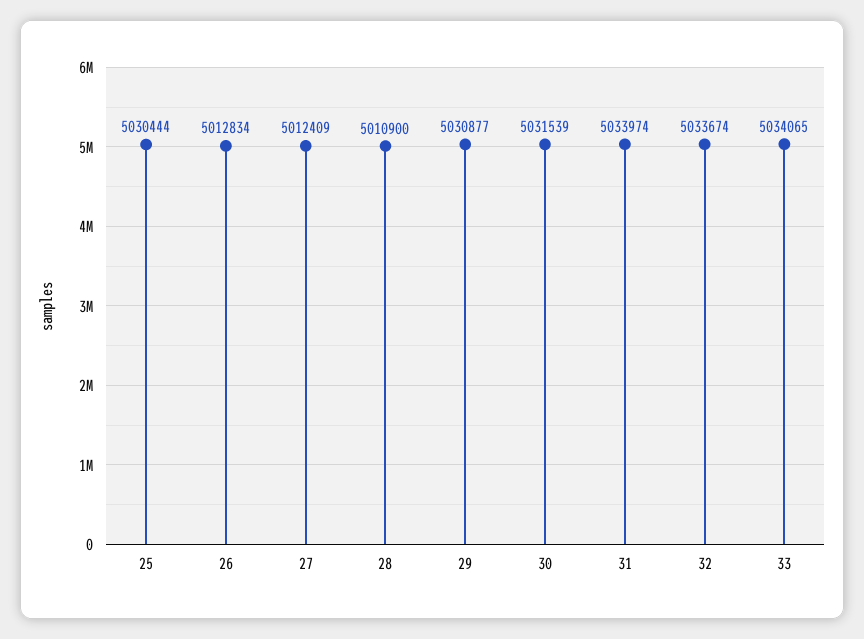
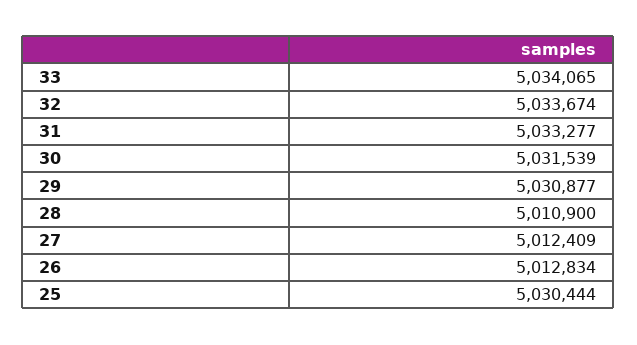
  {
    "25": 5030444,
    "26": 5012834,
    "27": 5012409,
    "28": 5010900,
    "29": 5030877,
    "30": 5031539,
-   "31": 5033974,
+   "31": 5033277,
    "32": 5033674,
    "33": 5034065
  }

